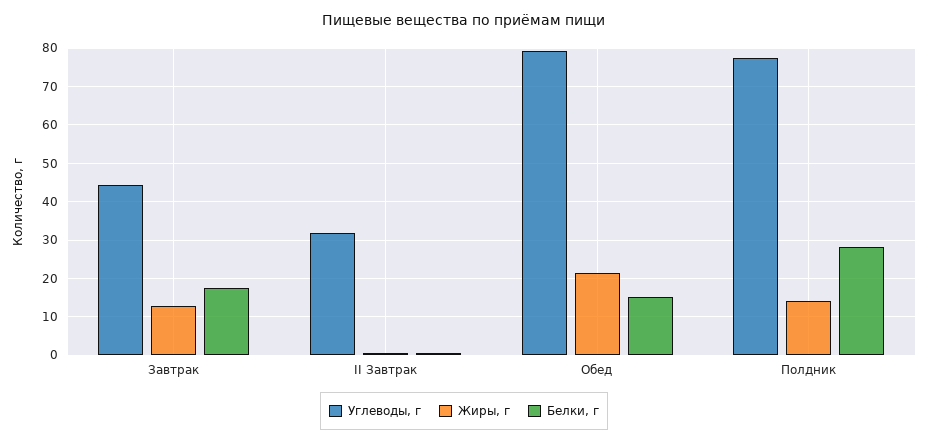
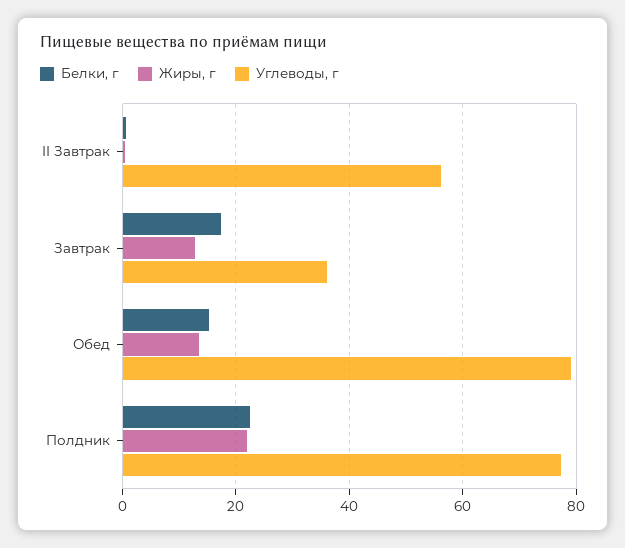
  {
    "Углеводы, г": {
-     "Завтрак": 44,
+     "Завтрак": 36,
-     "II Завтрак": 32,
+     "II Завтрак": 56,
      "Обед": 80,
      "Полдник": 78
    },
    "Жиры, г": {
      "Завтрак": 12,
      "II Завтрак": 0,
-     "Обед": 22,
+     "Обед": 14,
-     "Полдник": 14
+     "Полдник": 22
    },
    "Белки, г": {
      "Завтрак": 18,
      "II Завтрак": 0,
      "Обед": 16,
-     "Полдник": 28
+     "Полдник": 22
    }
  }

